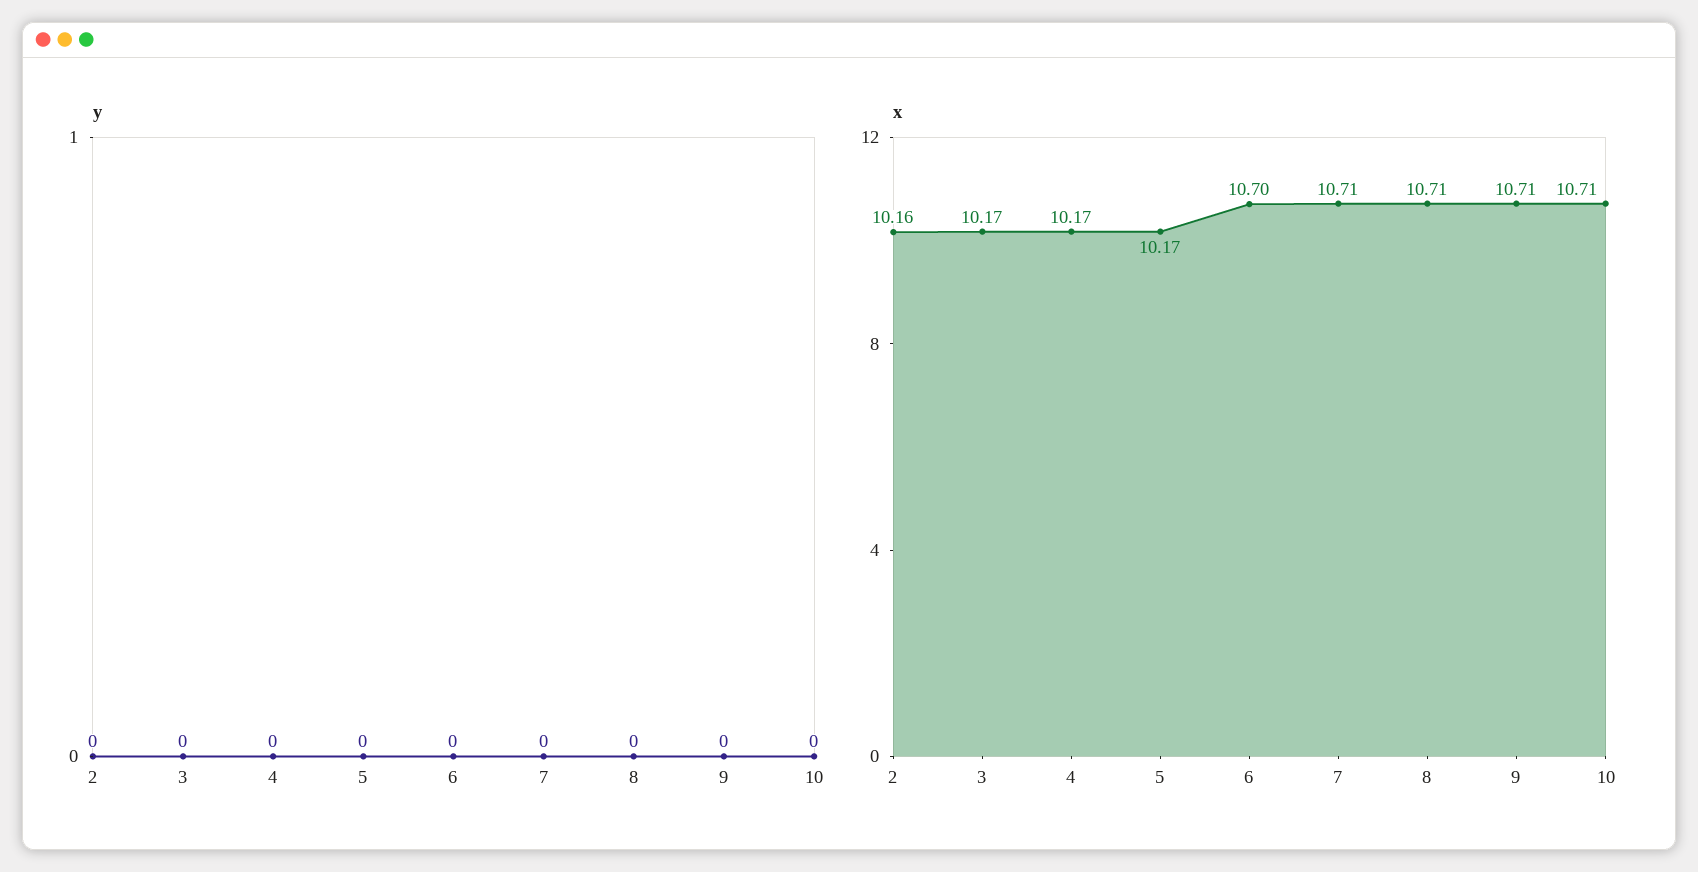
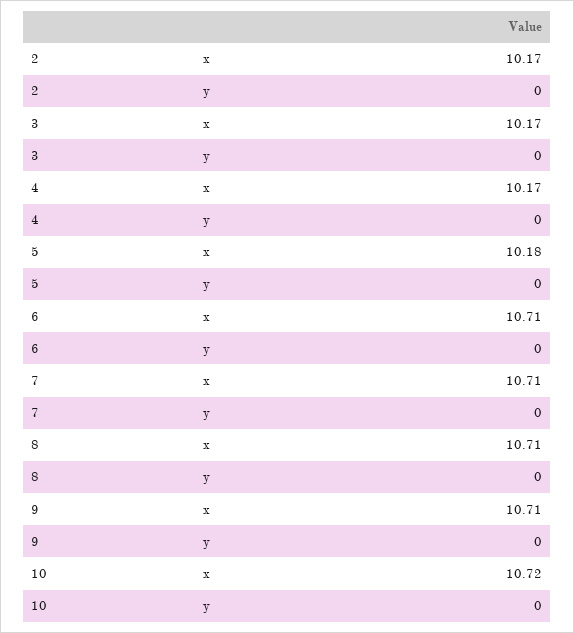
  {
    "y": {
      "2": 0,
      "3": 0,
      "4": 0,
      "5": 0,
      "6": 0,
      "7": 0,
      "8": 0,
      "9": 0,
      "10": 0
    },
    "x": {
-     "2": 10.16,
+     "2": 10.17,
      "3": 10.17,
      "4": 10.17,
-     "5": 10.17,
+     "5": 10.18,
-     "6": 10.7,
+     "6": 10.71,
      "7": 10.71,
      "8": 10.71,
      "9": 10.71,
-     "10": 10.71
+     "10": 10.72
    }
  }

